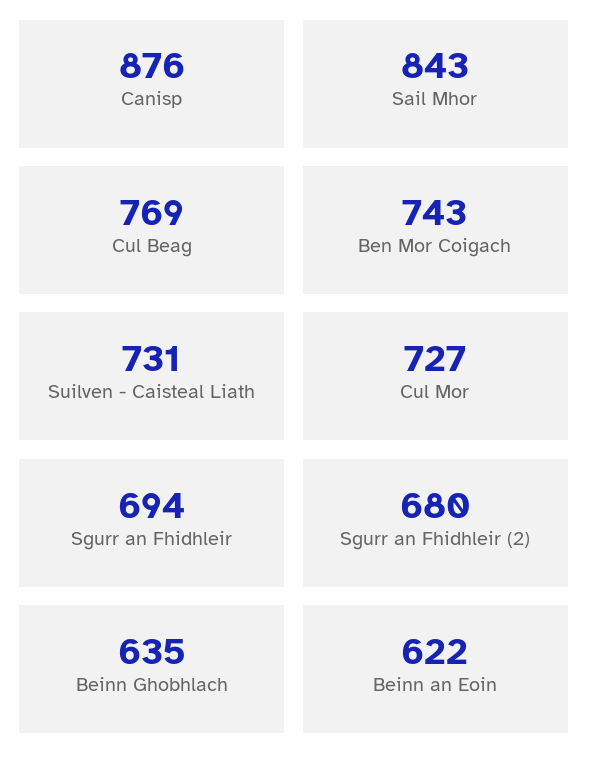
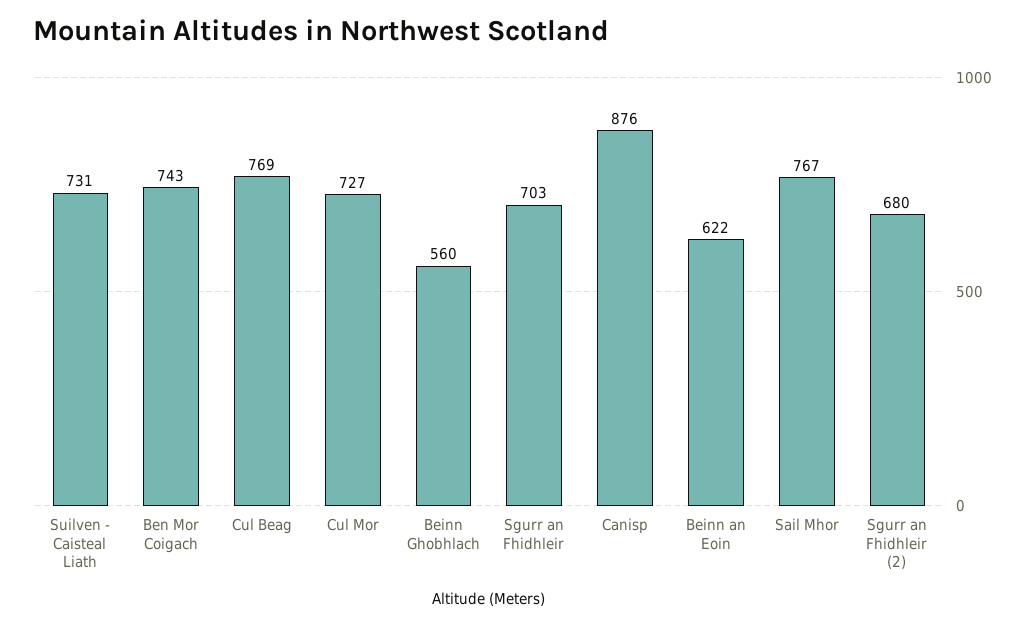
  {
    "Canisp": 876,
-   "Sail Mhor": 843,
+   "Sail Mhor": 767,
    "Cul Beag": 769,
    "Ben Mor Coigach": 743,
    "Suilven - Caisteal Liath": 731,
    "Cul Mor": 727,
-   "Sgurr an Fhidhleir": 694,
+   "Sgurr an Fhidhleir": 703,
    "Sgurr an Fhidhleir (2)": 680,
-   "Beinn Ghobhlach": 635,
+   "Beinn Ghobhlach": 560,
    "Beinn an Eoin": 622
  }

